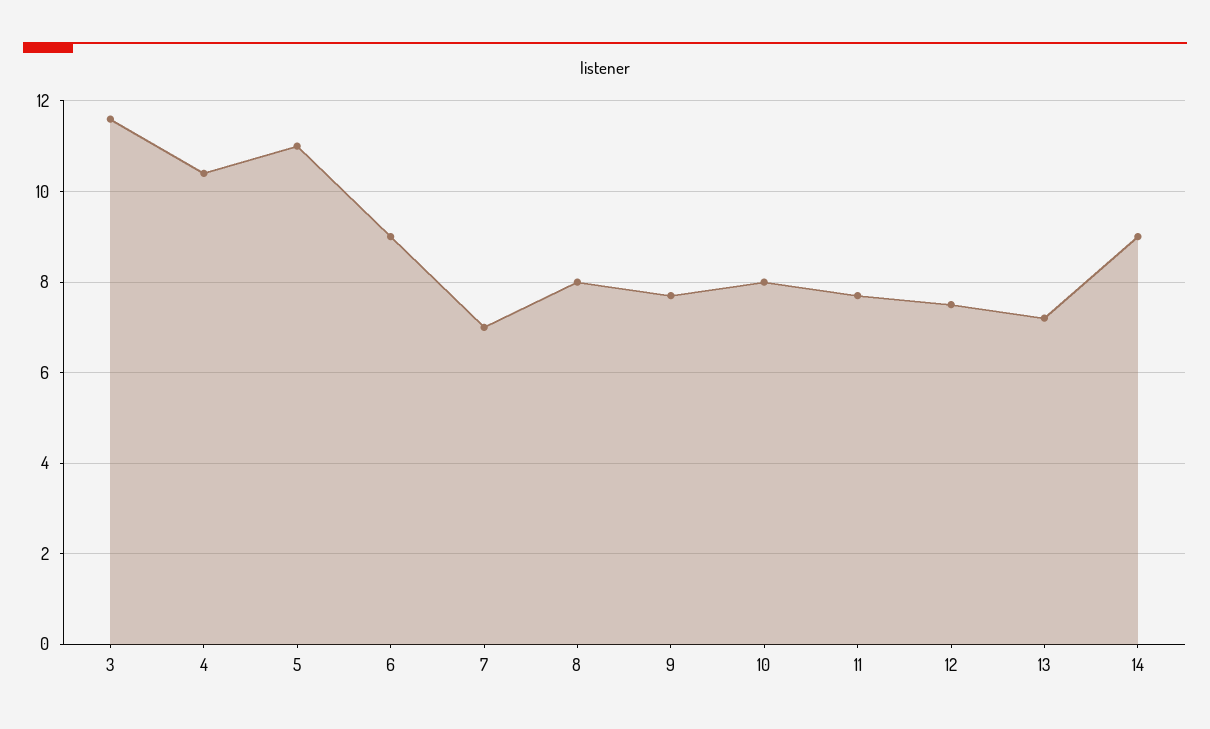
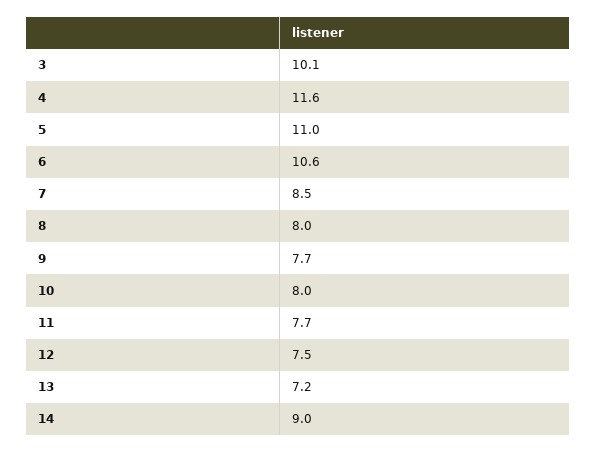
  {
-   "3": 11.5,
+   "3": 10.1,
-   "4": 10.5,
+   "4": 11.6,
    "5": 11,
-   "6": 9,
+   "6": 10.6,
-   "7": 7,
+   "7": 8.5,
    "8": 8,
    "9": 7.7,
    "10": 8,
    "11": 7.7,
    "12": 7.5,
    "13": 7.2,
    "14": 9
  }

